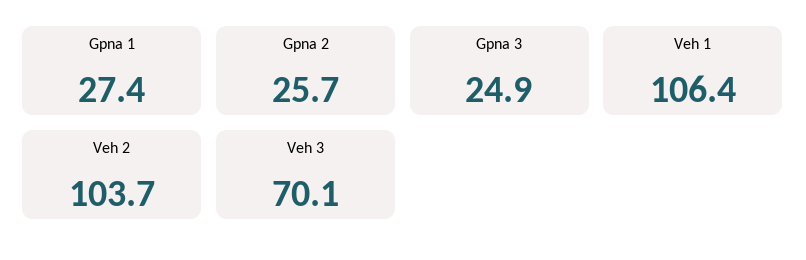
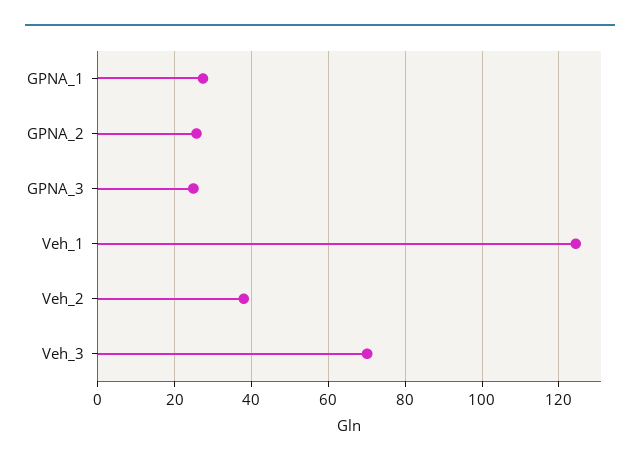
  {
    "Gpna 1": 27.4,
    "Gpna 2": 25.7,
    "Gpna 3": 24.9,
-   "Veh 1": 106.4,
+   "Veh 1": 124,
-   "Veh 2": 103.7,
+   "Veh 2": 38,
    "Veh 3": 70.1
  }

